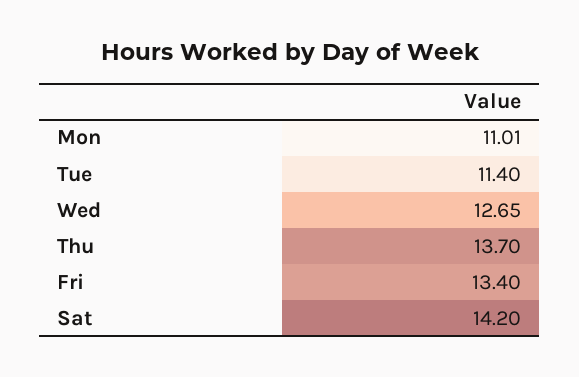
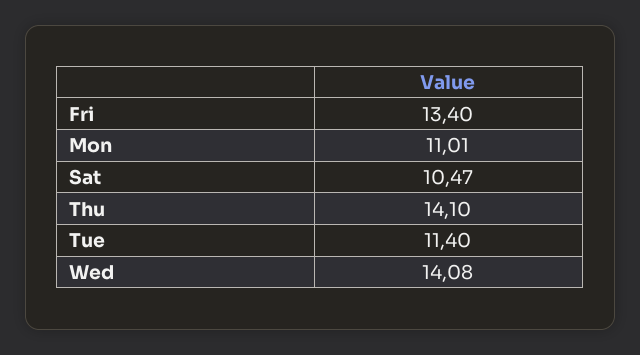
  {
    "Mon": 11.01,
    "Tue": 11.4,
-   "Wed": 12.65,
+   "Wed": 14.08,
-   "Thu": 13.7,
+   "Thu": 14.1,
    "Fri": 13.4,
-   "Sat": 14.2
+   "Sat": 10.47
  }

